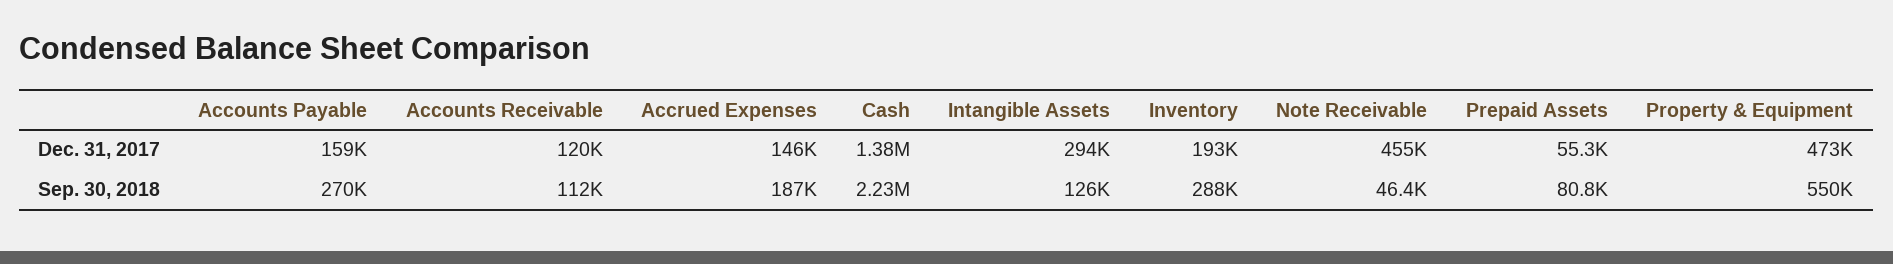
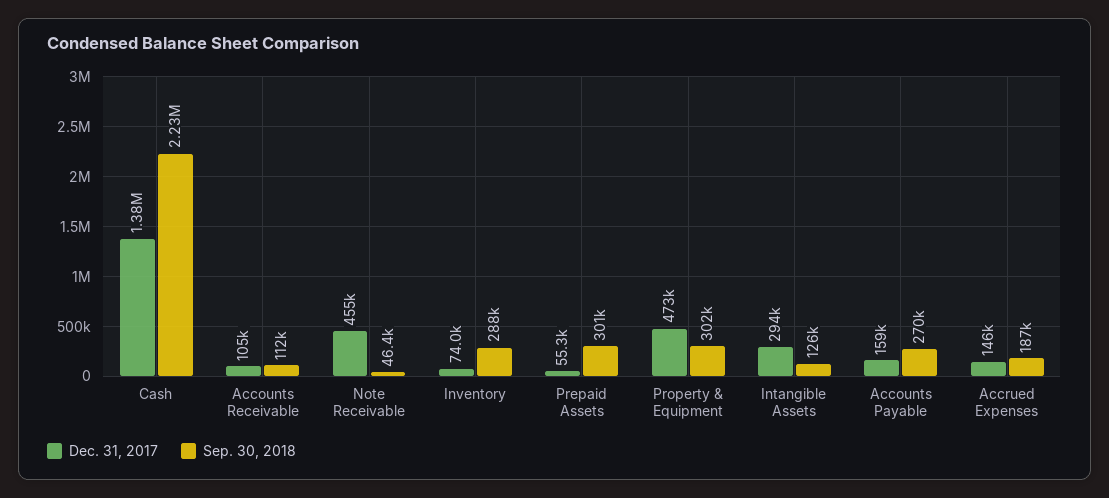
  {
    "Dec. 31, 2017": {
      "Accounts Payable": 159000,
-     "Accounts Receivable": 120000,
+     "Accounts Receivable": 105000,
      "Accrued Expenses": 146000,
      "Cash": 1380000,
      "Intangible Assets": 294000,
-     "Inventory": 193000,
+     "Inventory": 74000,
      "Note Receivable": 455000,
      "Prepaid Assets": 55300,
      "Property & Equipment": 473000
    },
    "Sep. 30, 2018": {
      "Accounts Payable": 270000,
      "Accounts Receivable": 112000,
      "Accrued Expenses": 187000,
      "Cash": 2230000,
      "Intangible Assets": 126000,
      "Inventory": 288000,
      "Note Receivable": 46400,
-     "Prepaid Assets": 80800,
+     "Prepaid Assets": 301000,
-     "Property & Equipment": 550000
+     "Property & Equipment": 302000
    }
  }

